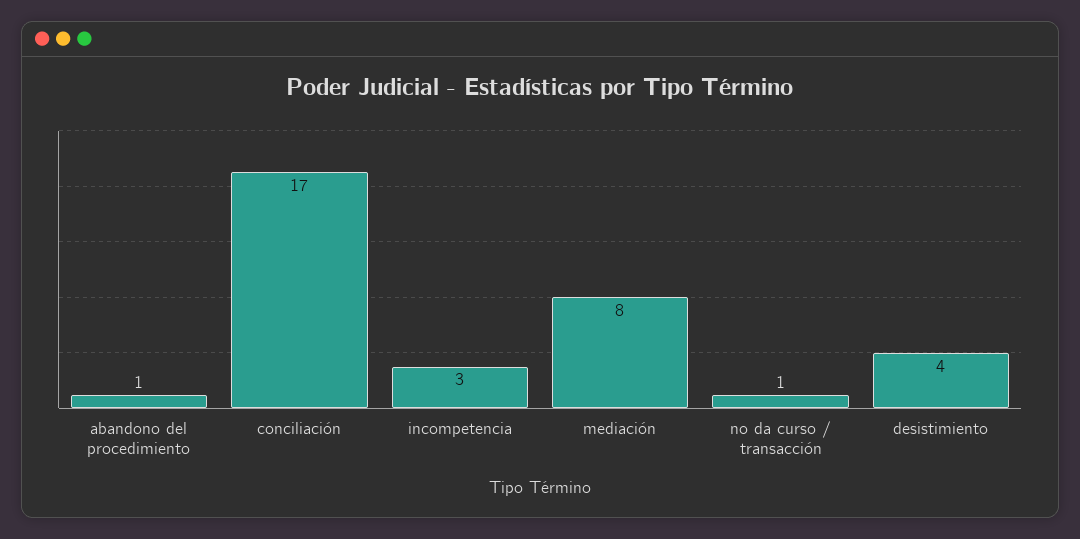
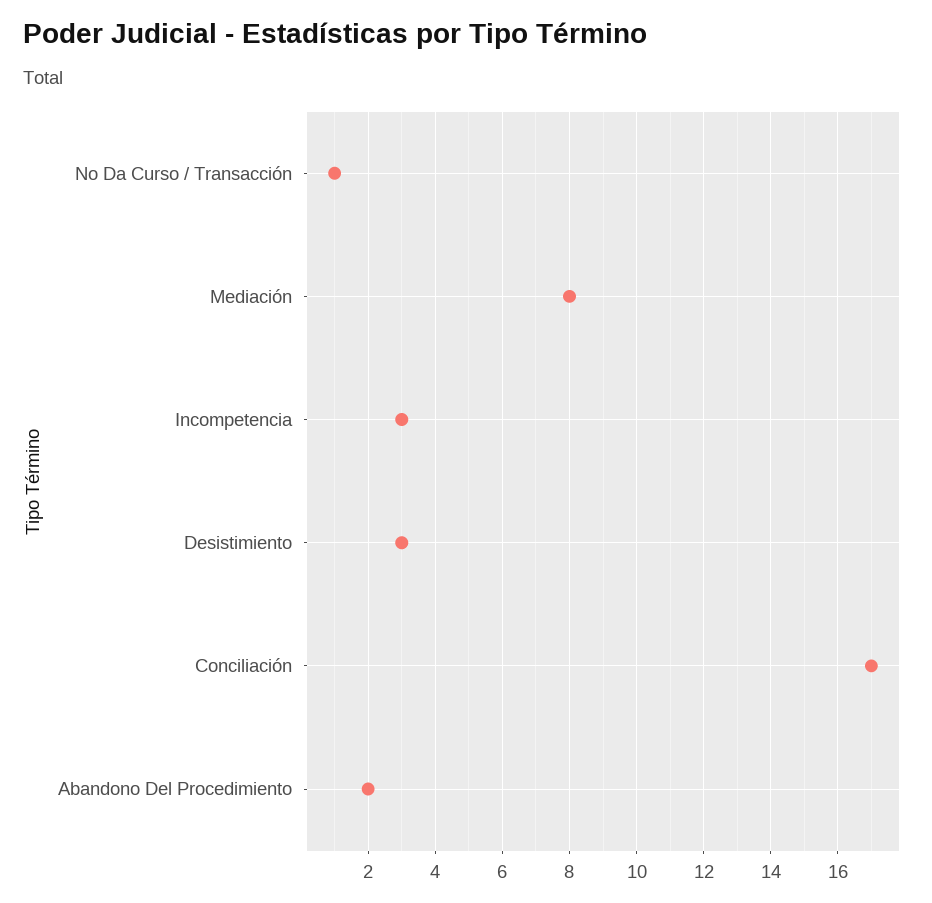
  {
-   "abandono del procedimiento": 1,
+   "abandono del procedimiento": 2,
    "conciliación": 17,
    "incompetencia": 3,
    "mediación": 8,
    "no da curso / transacción": 1,
-   "desistimiento": 4
+   "desistimiento": 3
  }

